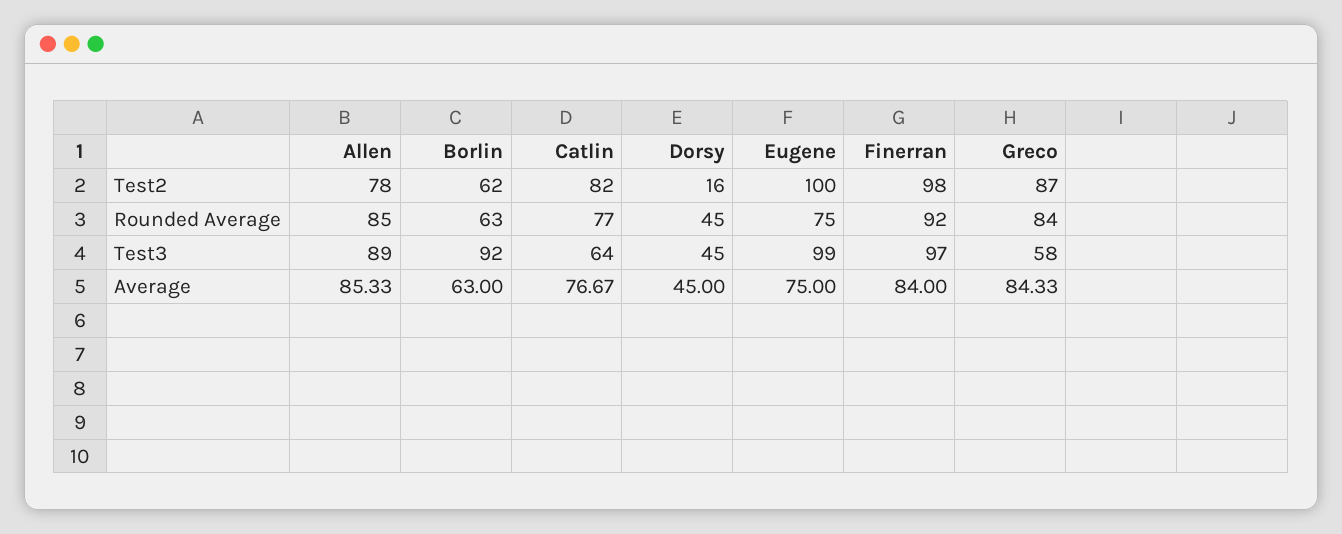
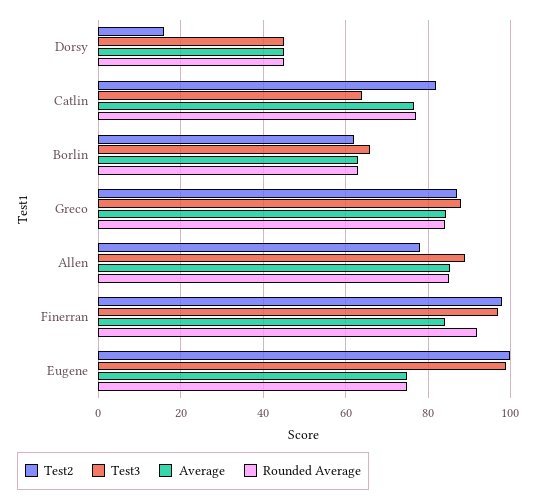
  {
    "Test2": {
      "Allen": 78,
      "Borlin": 62,
      "Catlin": 82,
      "Dorsy": 16,
      "Eugene": 100,
      "Finerran": 98,
      "Greco": 87
    },
    "Rounded Average": {
      "Allen": 85,
      "Borlin": 63,
      "Catlin": 77,
      "Dorsy": 45,
      "Eugene": 75,
      "Finerran": 92,
      "Greco": 84
    },
    "Test3": {
      "Allen": 89,
-     "Borlin": 92,
+     "Borlin": 66,
      "Catlin": 64,
      "Dorsy": 45,
      "Eugene": 99,
      "Finerran": 97,
-     "Greco": 58
+     "Greco": 88
    },
    "Average": {
      "Allen": 85.33,
      "Borlin": 63,
      "Catlin": 76.67,
      "Dorsy": 45,
      "Eugene": 75,
      "Finerran": 84,
      "Greco": 84.33
    }
  }

